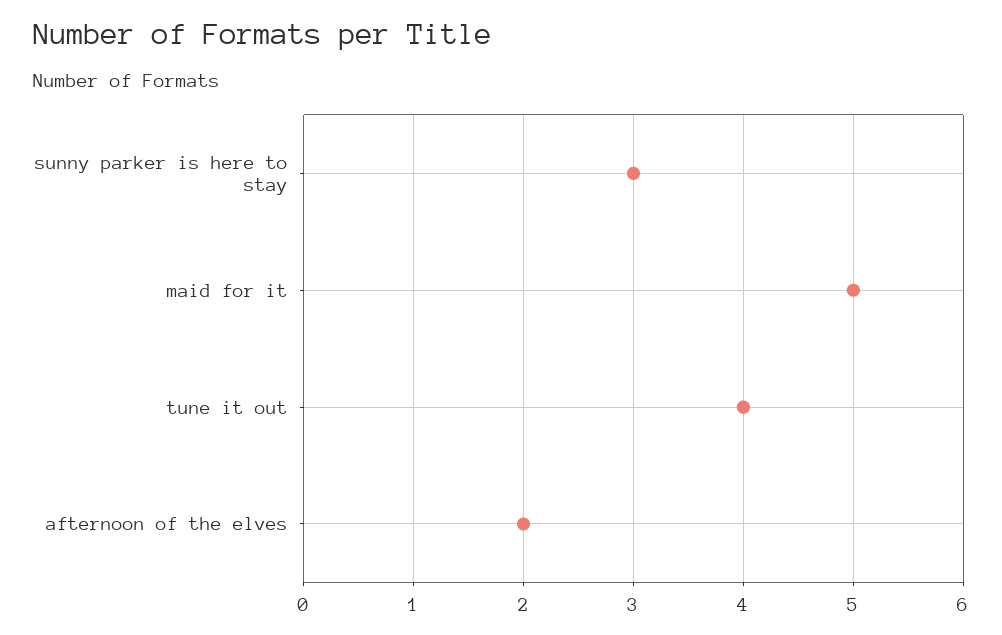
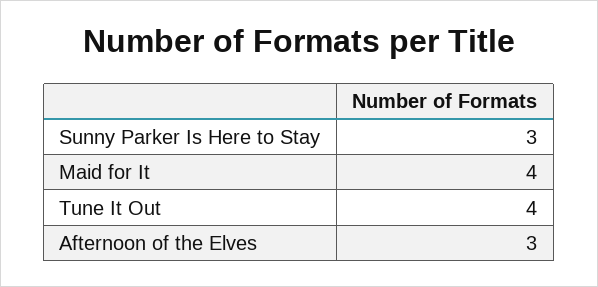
  {
    "sunny parker is here to stay": 3,
-   "maid for it": 5,
+   "maid for it": 4,
    "tune it out": 4,
-   "afternoon of the elves": 2
+   "afternoon of the elves": 3
  }

